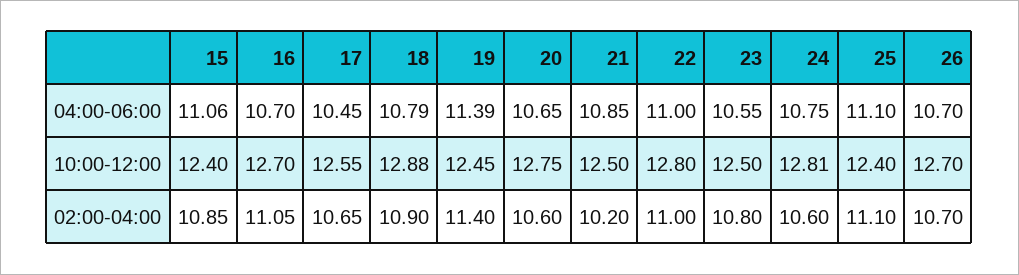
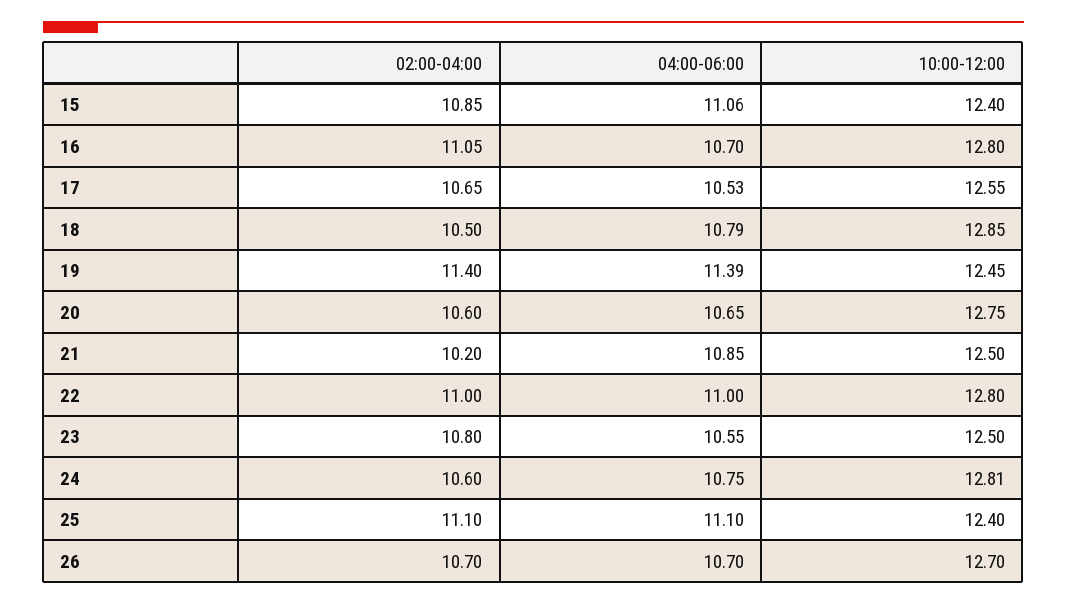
  {
    "15": {
      "04:00-06:00": 11.06,
      "10:00-12:00": 12.4,
      "02:00-04:00": 10.85
    },
    "16": {
      "04:00-06:00": 10.7,
-     "10:00-12:00": 12.7,
+     "10:00-12:00": 12.8,
      "02:00-04:00": 11.05
    },
    "17": {
-     "04:00-06:00": 10.45,
+     "04:00-06:00": 10.53,
      "10:00-12:00": 12.55,
      "02:00-04:00": 10.65
    },
    "18": {
      "04:00-06:00": 10.79,
-     "10:00-12:00": 12.88,
+     "10:00-12:00": 12.85,
-     "02:00-04:00": 10.9
+     "02:00-04:00": 10.5
    },
    "19": {
      "04:00-06:00": 11.39,
      "10:00-12:00": 12.45,
      "02:00-04:00": 11.4
    },
    "20": {
      "04:00-06:00": 10.65,
      "10:00-12:00": 12.75,
      "02:00-04:00": 10.6
    },
    "21": {
      "04:00-06:00": 10.85,
      "10:00-12:00": 12.5,
      "02:00-04:00": 10.2
    },
    "22": {
      "04:00-06:00": 11,
      "10:00-12:00": 12.8,
      "02:00-04:00": 11
    },
    "23": {
      "04:00-06:00": 10.55,
      "10:00-12:00": 12.5,
      "02:00-04:00": 10.8
    },
    "24": {
      "04:00-06:00": 10.75,
      "10:00-12:00": 12.81,
      "02:00-04:00": 10.6
    },
    "25": {
      "04:00-06:00": 11.1,
      "10:00-12:00": 12.4,
      "02:00-04:00": 11.1
    },
    "26": {
      "04:00-06:00": 10.7,
      "10:00-12:00": 12.7,
      "02:00-04:00": 10.7
    }
  }

